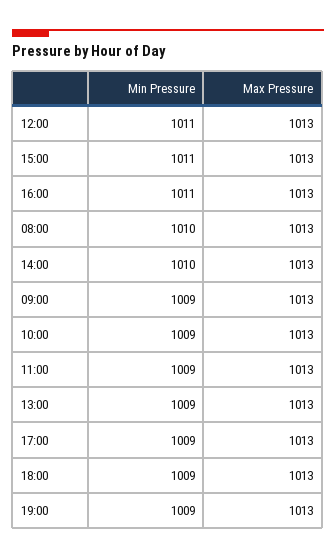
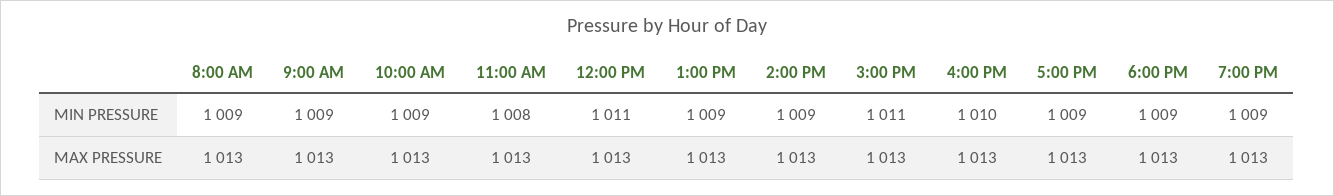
  {
    "Min Pressure": {
      "12:00": 1011,
      "15:00": 1011,
-     "16:00": 1011,
+     "16:00": 1010,
-     "08:00": 1010,
+     "08:00": 1009,
-     "14:00": 1010,
+     "14:00": 1009,
      "09:00": 1009,
      "10:00": 1009,
-     "11:00": 1009,
+     "11:00": 1008,
      "13:00": 1009,
      "17:00": 1009,
      "18:00": 1009,
      "19:00": 1009
    },
    "Max Pressure": {
      "12:00": 1013,
      "15:00": 1013,
      "16:00": 1013,
      "08:00": 1013,
      "14:00": 1013,
      "09:00": 1013,
      "10:00": 1013,
      "11:00": 1013,
      "13:00": 1013,
      "17:00": 1013,
      "18:00": 1013,
      "19:00": 1013
    }
  }

